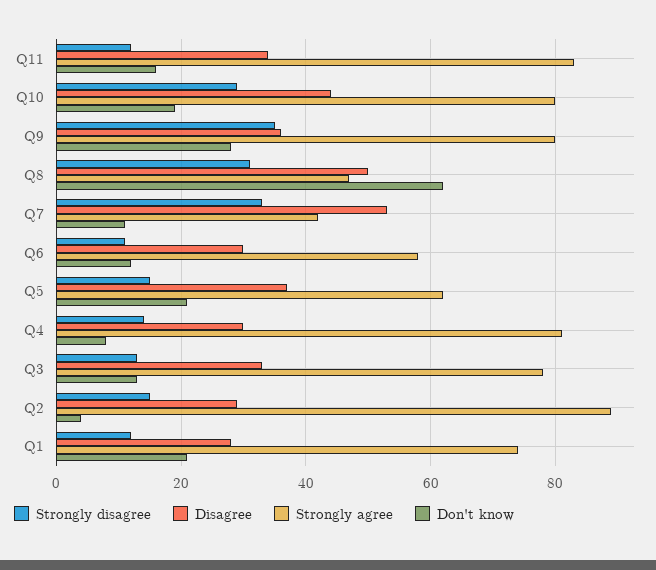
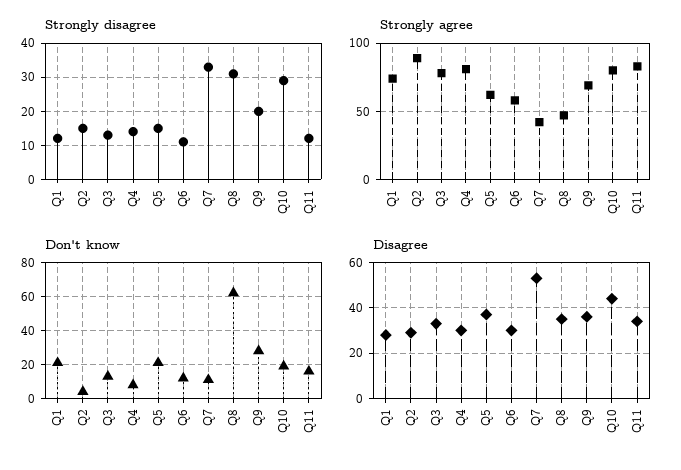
  {
    "Strongly disagree": {
      "Q11": 10,
      "Q10": 30,
-     "Q9": 35,
+     "Q9": 20,
      "Q8": 30,
      "Q7": 35,
      "Q6": 10,
      "Q5": 15,
      "Q4": 15,
      "Q3": 15,
      "Q2": 15,
      "Q1": 10
    },
    "Disagree": {
      "Q11": 35,
      "Q10": 45,
      "Q9": 35,
-     "Q8": 50,
+     "Q8": 35,
      "Q7": 55,
      "Q6": 30,
      "Q5": 35,
      "Q4": 30,
      "Q3": 35,
      "Q2": 30,
      "Q1": 30
    },
    "Strongly agree": {
      "Q11": 85,
      "Q10": 80,
-     "Q9": 80,
+     "Q9": 70,
      "Q8": 45,
      "Q7": 40,
      "Q6": 60,
      "Q5": 60,
      "Q4": 80,
      "Q3": 80,
      "Q2": 90,
      "Q1": 75
    },
    "Don't know": {
      "Q11": 15,
      "Q10": 20,
      "Q9": 30,
      "Q8": 60,
      "Q7": 10,
      "Q6": 10,
      "Q5": 20,
      "Q4": 10,
      "Q3": 15,
      "Q2": 5,
      "Q1": 20
    }
  }

